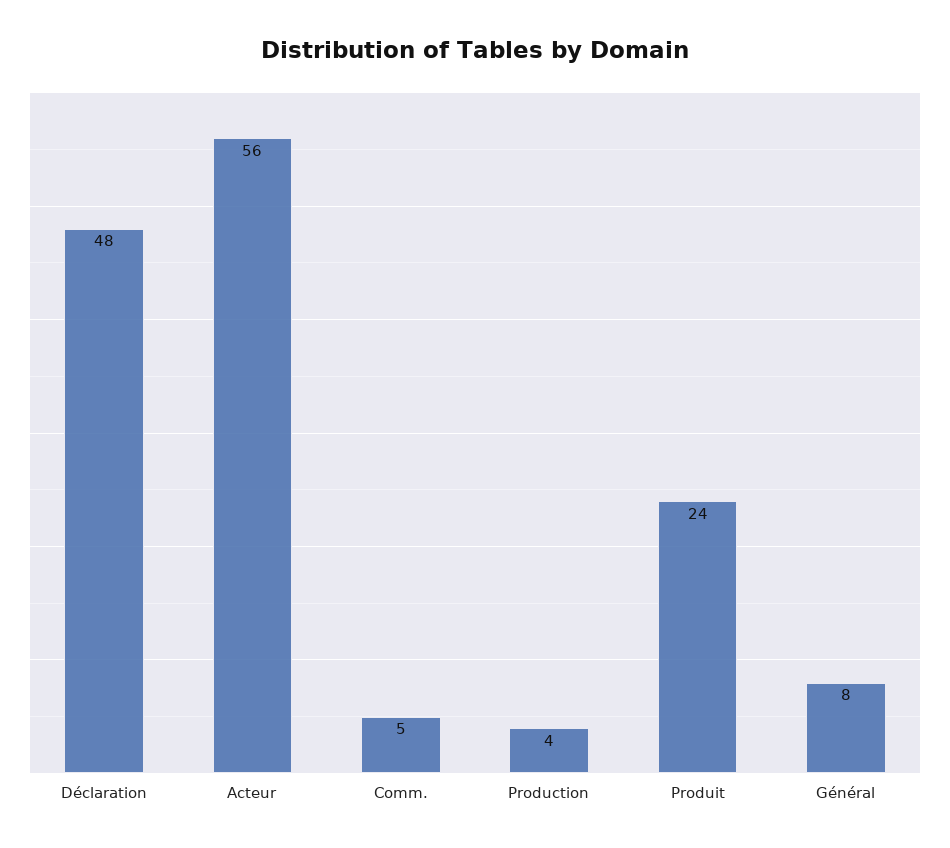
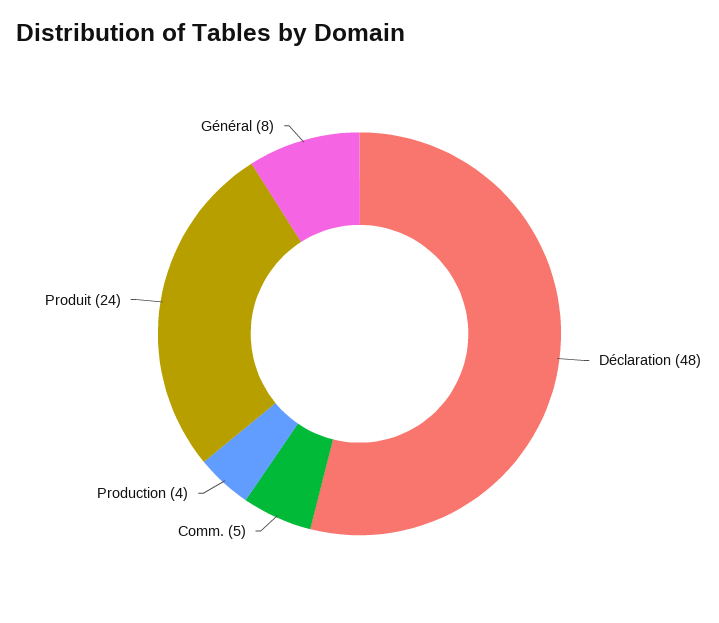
  {
    "Déclaration": 48,
-   "Acteur": 56,
    "Comm.": 5,
    "Production": 4,
    "Produit": 24,
    "Général": 8
  }

